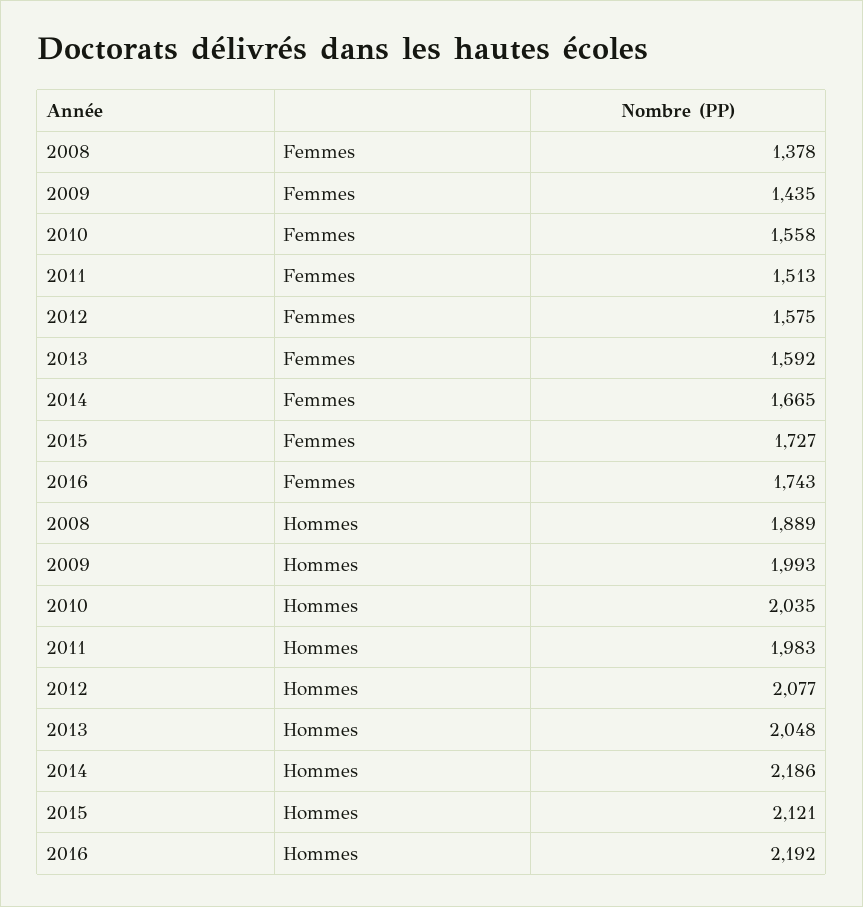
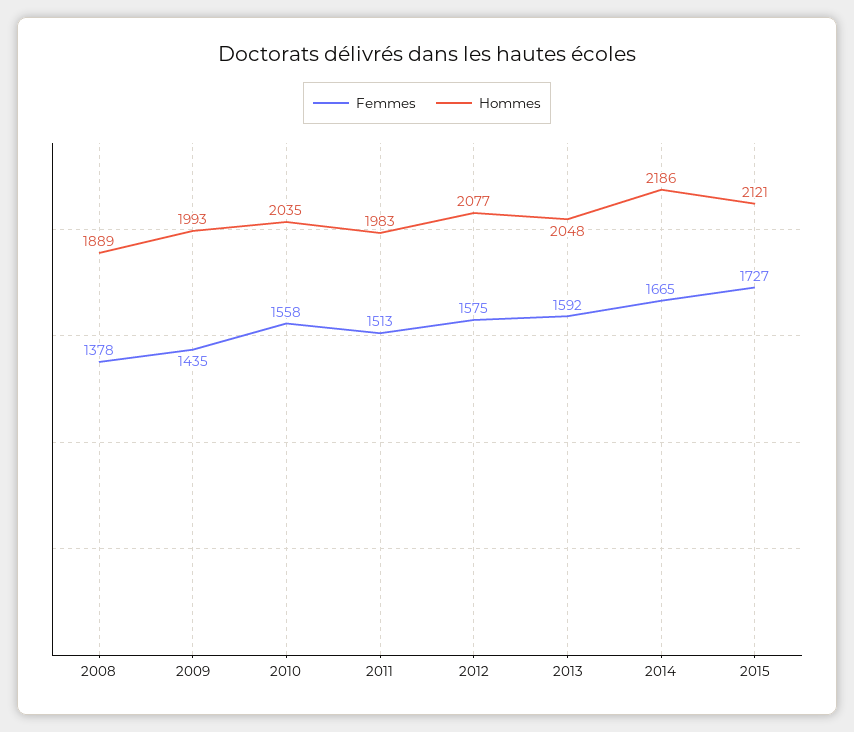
  {
    "Femmes": {
      "2008": 1378,
      "2009": 1435,
      "2010": 1558,
      "2011": 1513,
      "2012": 1575,
      "2013": 1592,
      "2014": 1665,
-     "2015": 1727,
+     "2015": 1727
-     "2016": 1743
    },
    "Hommes": {
      "2008": 1889,
      "2009": 1993,
      "2010": 2035,
      "2011": 1983,
      "2012": 2077,
      "2013": 2048,
      "2014": 2186,
-     "2015": 2121,
+     "2015": 2121
-     "2016": 2192
    }
  }

